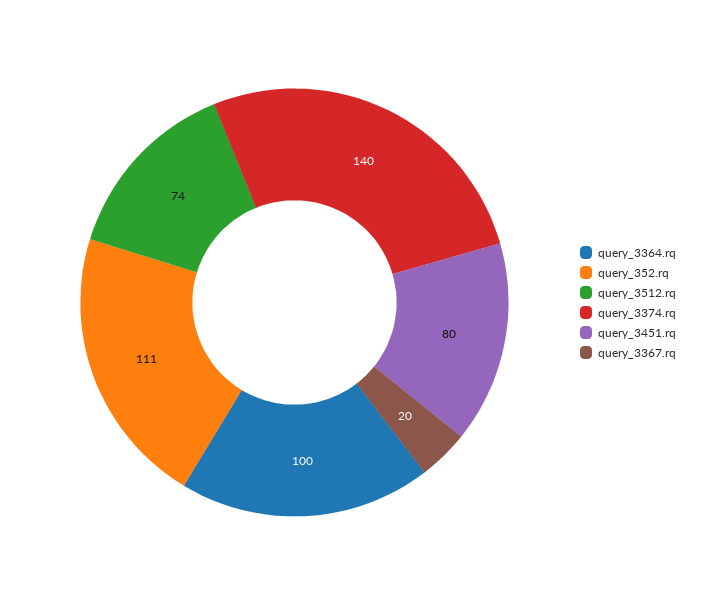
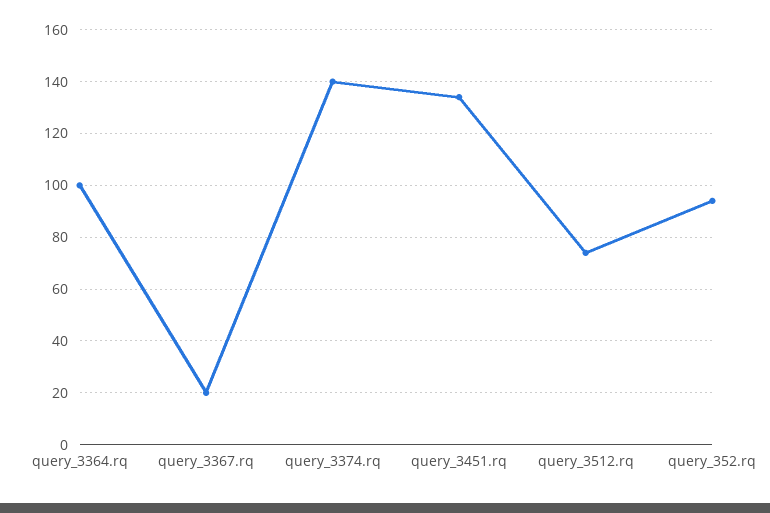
  {
    "query_3364.rq": 100,
-   "query_352.rq": 111,
+   "query_352.rq": 95,
    "query_3512.rq": 74,
    "query_3374.rq": 140,
-   "query_3451.rq": 80,
+   "query_3451.rq": 135,
    "query_3367.rq": 20
  }

